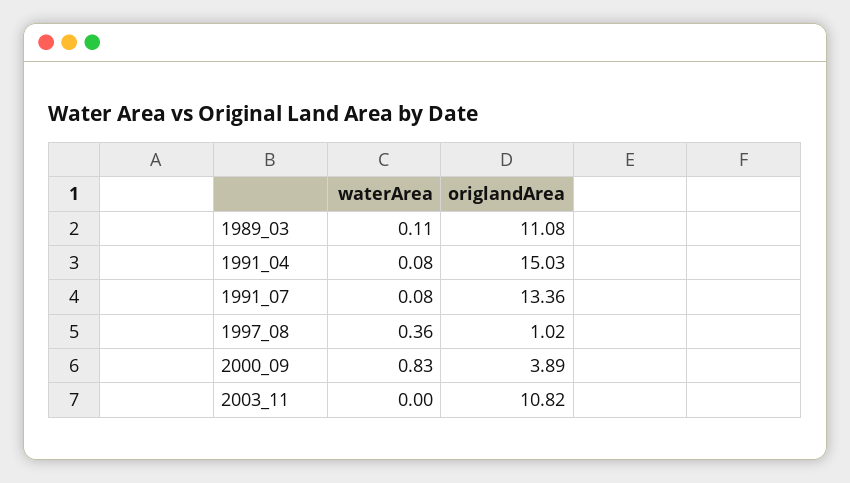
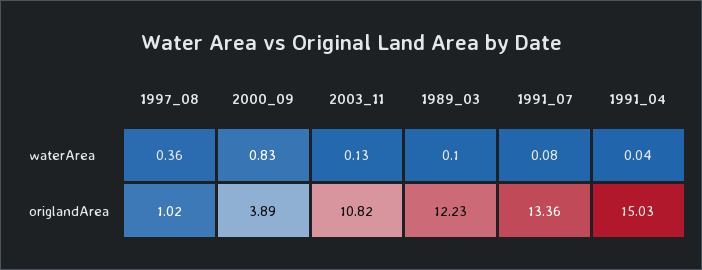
  {
    "waterArea": {
-     "1989_03": 0.11,
+     "1989_03": 0.1,
-     "1991_04": 0.08,
+     "1991_04": 0.04,
      "1991_07": 0.08,
      "1997_08": 0.36,
      "2000_09": 0.83,
-     "2003_11": 0
+     "2003_11": 0.13
    },
    "origlandArea": {
-     "1989_03": 11.08,
+     "1989_03": 12.23,
      "1991_04": 15.03,
      "1991_07": 13.36,
      "1997_08": 1.02,
      "2000_09": 3.89,
      "2003_11": 10.82
    }
  }

